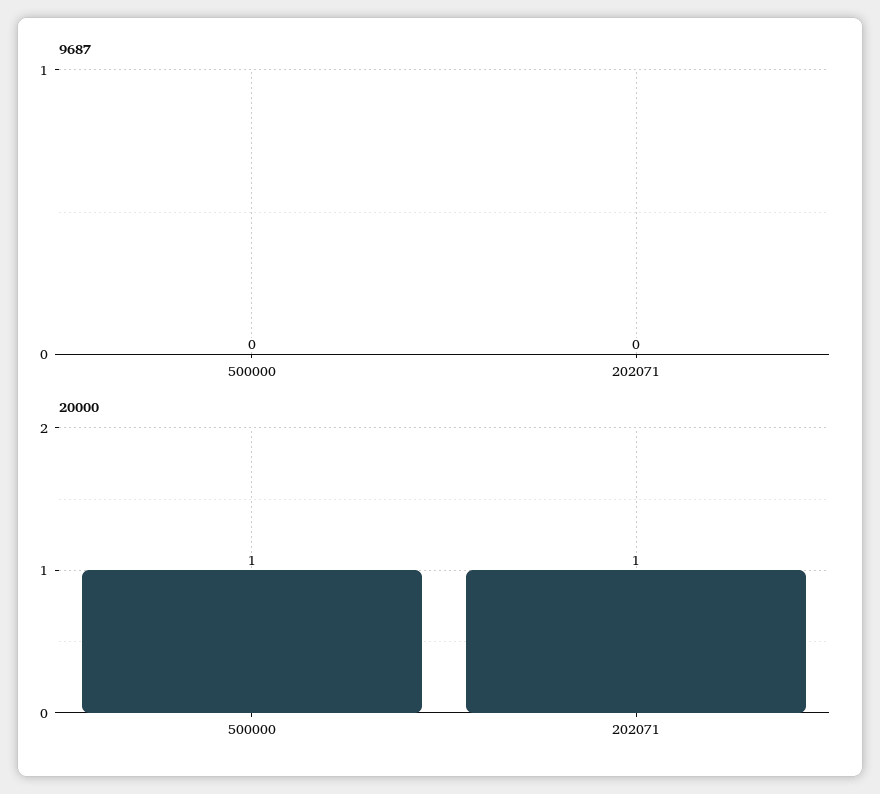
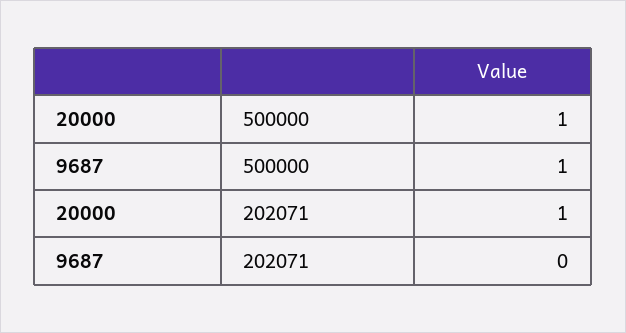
  {
    "9687": {
-     "500000": 0,
+     "500000": 1,
      "202071": 0
    },
    "20000": {
      "500000": 1,
      "202071": 1
    }
  }

